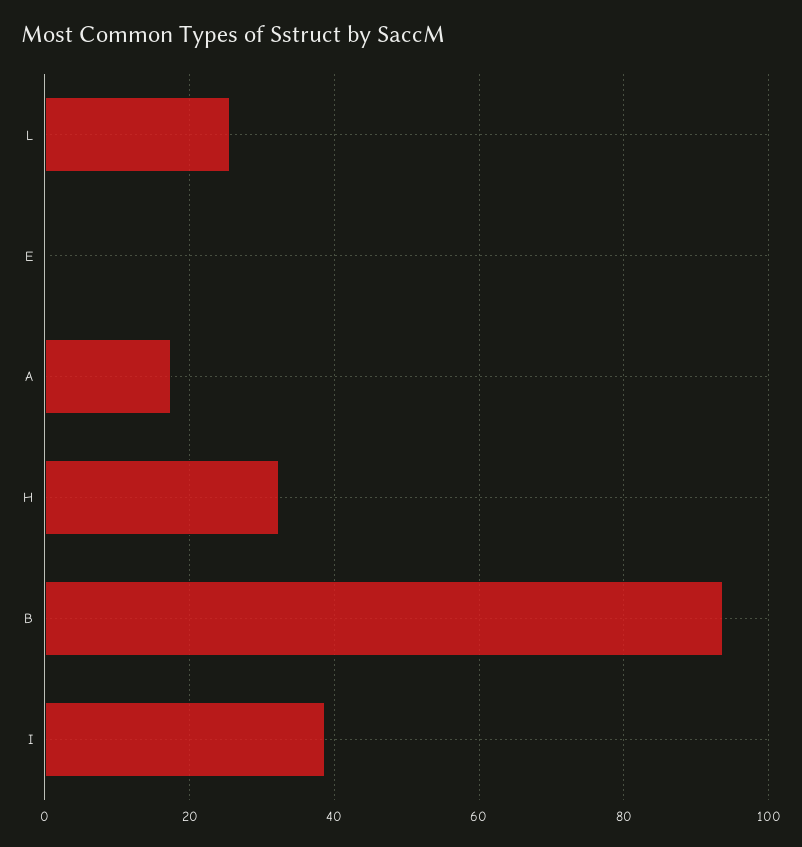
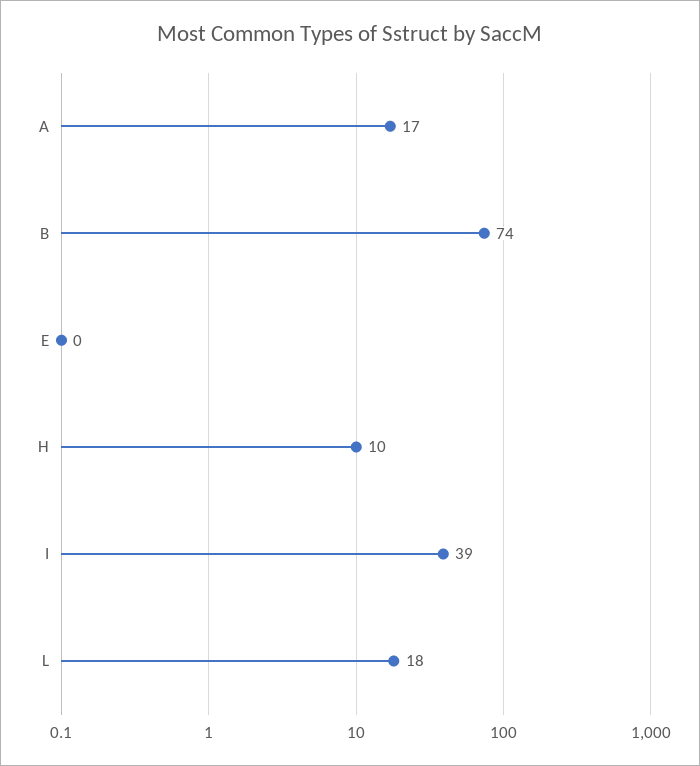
  {
-   "L": 26,
+   "L": 18,
    "E": 0,
    "A": 17,
-   "H": 32,
+   "H": 10,
-   "B": 94,
+   "B": 74,
    "I": 39
  }

